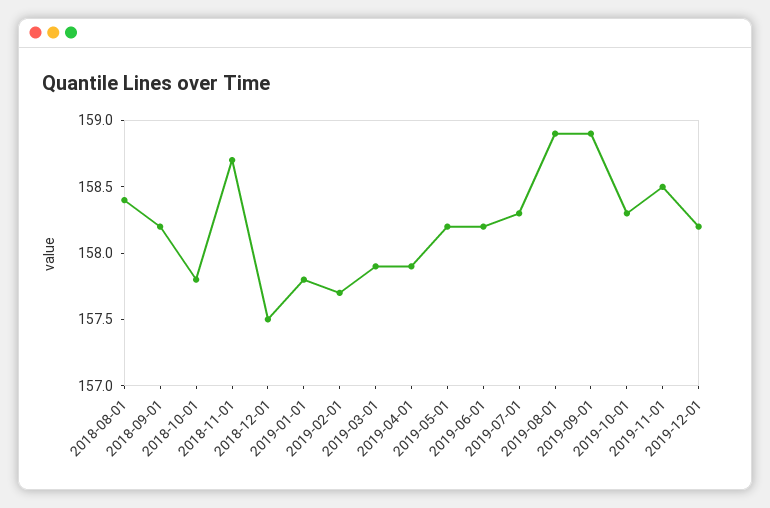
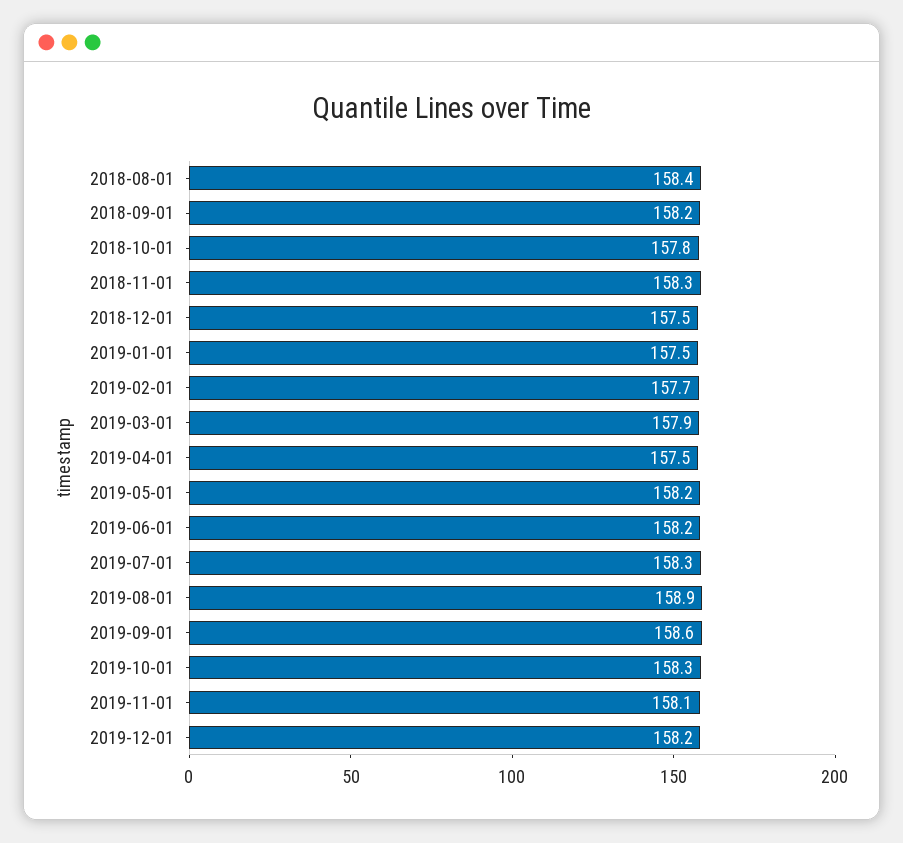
  {
    "2018-08-01": 158.4,
    "2018-09-01": 158.2,
    "2018-10-01": 157.8,
-   "2018-11-01": 158.7,
+   "2018-11-01": 158.3,
    "2018-12-01": 157.5,
-   "2019-01-01": 157.8,
+   "2019-01-01": 157.5,
    "2019-02-01": 157.7,
    "2019-03-01": 157.9,
-   "2019-04-01": 157.9,
+   "2019-04-01": 157.5,
    "2019-05-01": 158.2,
    "2019-06-01": 158.2,
    "2019-07-01": 158.3,
    "2019-08-01": 158.9,
-   "2019-09-01": 158.9,
+   "2019-09-01": 158.6,
    "2019-10-01": 158.3,
-   "2019-11-01": 158.5,
+   "2019-11-01": 158.1,
    "2019-12-01": 158.2
  }

